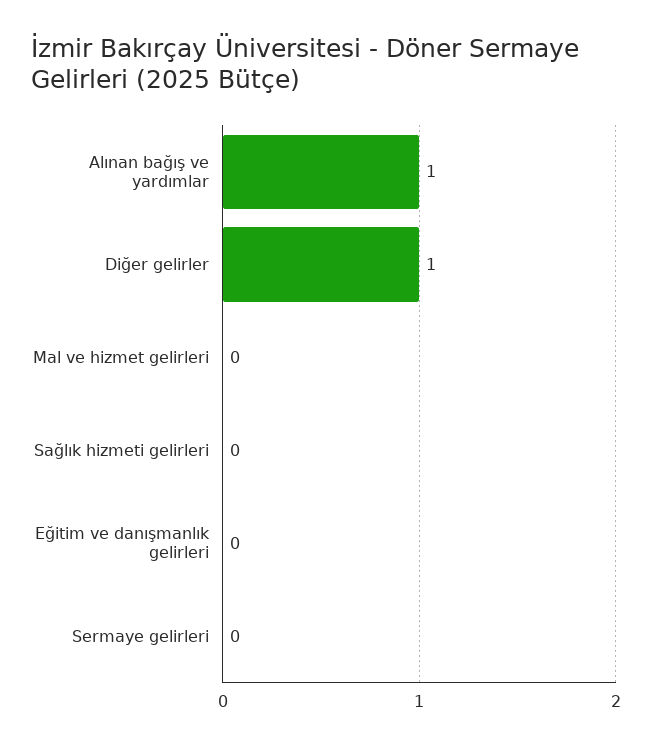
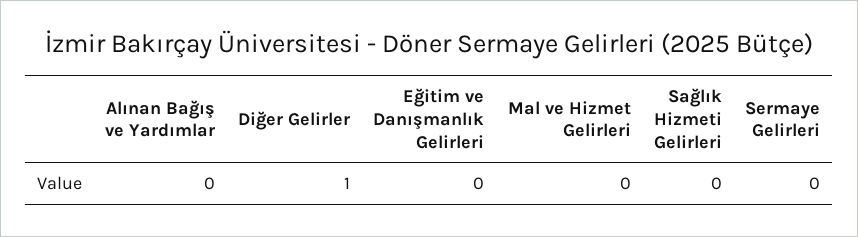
  {
-   "Alınan bağış ve yardımlar": 1,
+   "Alınan bağış ve yardımlar": 0,
    "Diğer gelirler": 1,
    "Mal ve hizmet gelirleri": 0,
    "Sağlık hizmeti gelirleri": 0,
    "Eğitim ve danışmanlık gelirleri": 0,
    "Sermaye gelirleri": 0
  }

